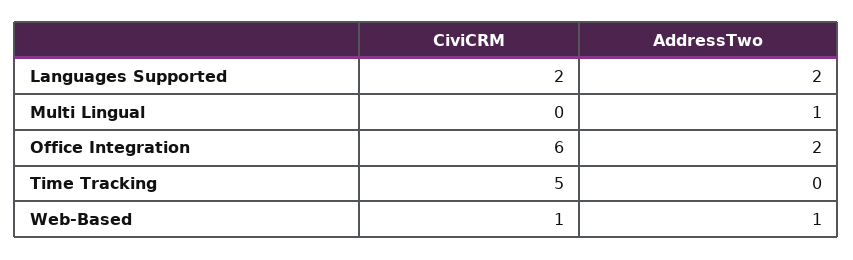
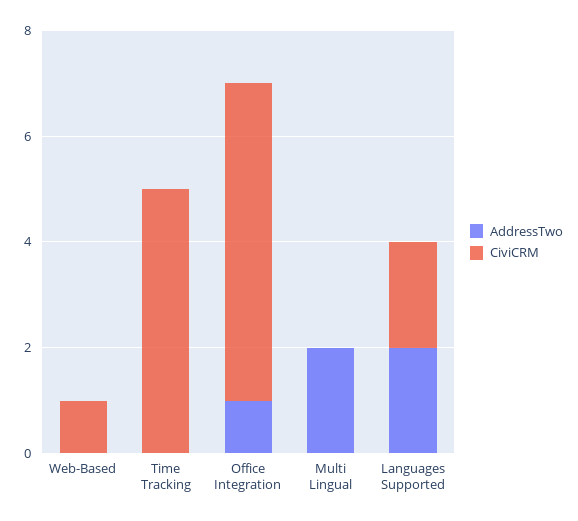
  {
    "CiviCRM": {
      "Languages Supported": 2,
      "Multi Lingual": 0,
      "Office Integration": 6,
      "Time Tracking": 5,
      "Web-Based": 1
    },
    "AddressTwo": {
      "Languages Supported": 2,
-     "Multi Lingual": 1,
+     "Multi Lingual": 2,
-     "Office Integration": 2,
+     "Office Integration": 1,
      "Time Tracking": 0,
-     "Web-Based": 1
+     "Web-Based": 0
    }
  }

